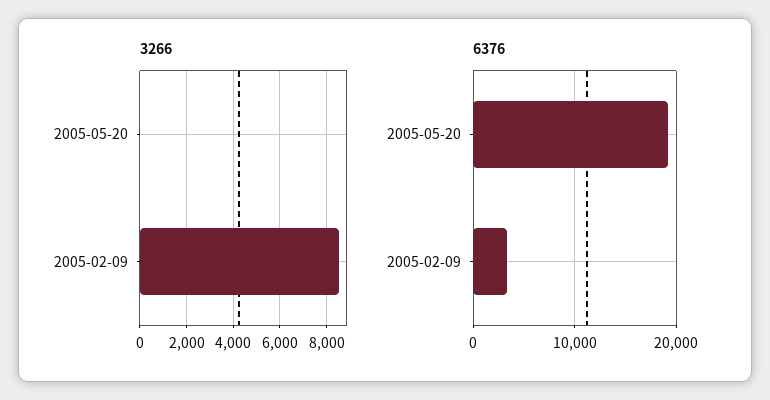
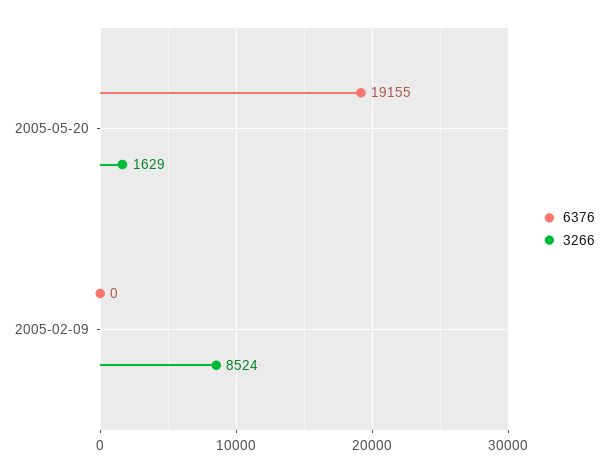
  {
    "3266": {
-     "2005-05-20": 0,
+     "2005-05-20": 1629,
      "2005-02-09": 8524
    },
    "6376": {
      "2005-05-20": 19155,
-     "2005-02-09": 3000
+     "2005-02-09": 0
    }
  }

